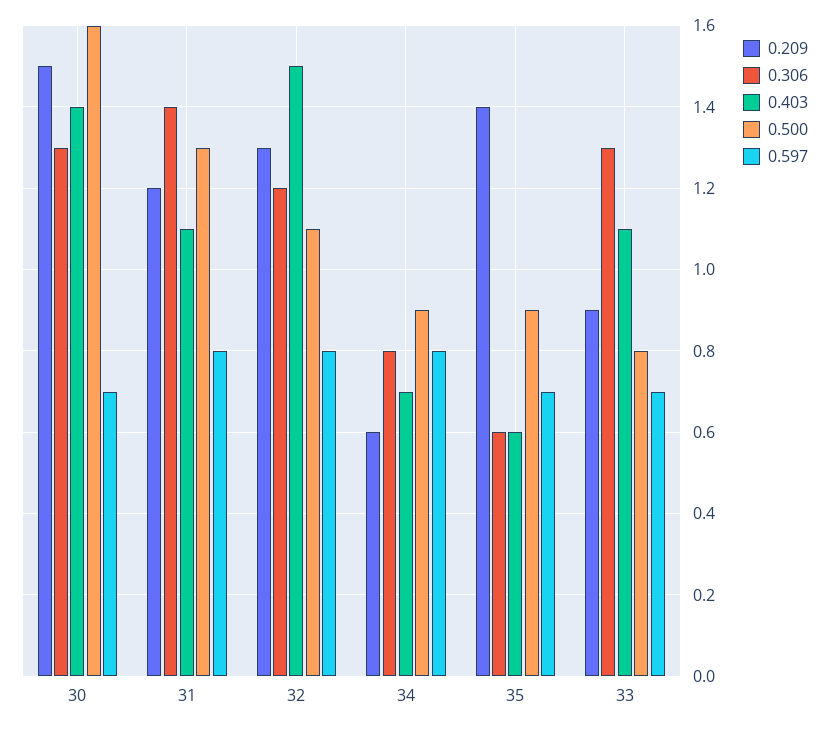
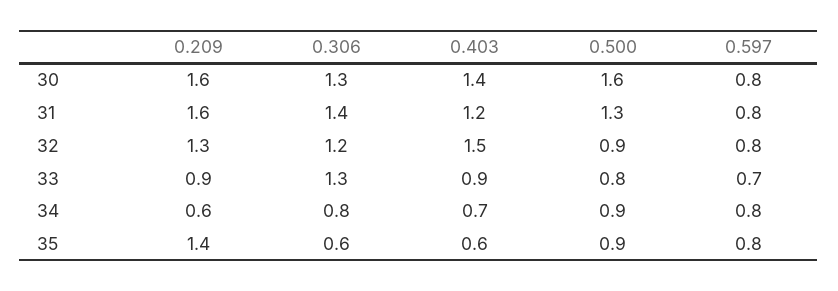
  {
    "0.209": {
-     "30": 1.5,
+     "30": 1.6,
-     "31": 1.2,
+     "31": 1.6,
      "32": 1.3,
      "34": 0.6,
      "35": 1.4,
      "33": 0.9
    },
    "0.306": {
      "30": 1.3,
      "31": 1.4,
      "32": 1.2,
      "34": 0.8,
      "35": 0.6,
      "33": 1.3
    },
    "0.403": {
      "30": 1.4,
-     "31": 1.1,
+     "31": 1.2,
      "32": 1.5,
      "34": 0.7,
      "35": 0.6,
-     "33": 1.1
+     "33": 0.9
    },
    "0.500": {
      "30": 1.6,
      "31": 1.3,
-     "32": 1.1,
+     "32": 0.9,
      "34": 0.9,
      "35": 0.9,
      "33": 0.8
    },
    "0.597": {
-     "30": 0.7,
+     "30": 0.8,
      "31": 0.8,
      "32": 0.8,
      "34": 0.8,
-     "35": 0.7,
+     "35": 0.8,
      "33": 0.7
    }
  }

